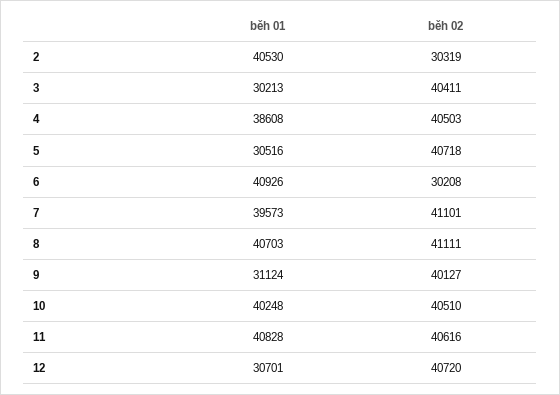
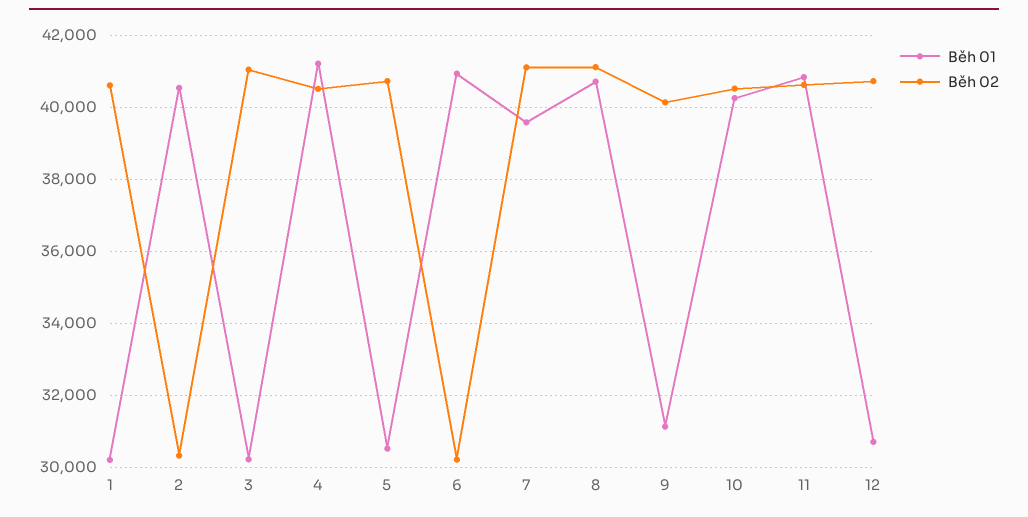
  {
    "běh 01": {
      "2": 40530,
      "3": 30213,
-     "4": 38608,
+     "4": 41200,
      "5": 30516,
      "6": 40926,
      "7": 39573,
      "8": 40703,
      "9": 31124,
      "10": 40248,
      "11": 40828,
-     "12": 30701
+     "12": 30701,
+     "1": 30200
    },
    "běh 02": {
      "2": 30319,
-     "3": 40411,
+     "3": 41000,
      "4": 40503,
      "5": 40718,
      "6": 30208,
      "7": 41101,
      "8": 41111,
      "9": 40127,
      "10": 40510,
      "11": 40616,
-     "12": 40720
+     "12": 40720,
+     "1": 40600
    }
  }

